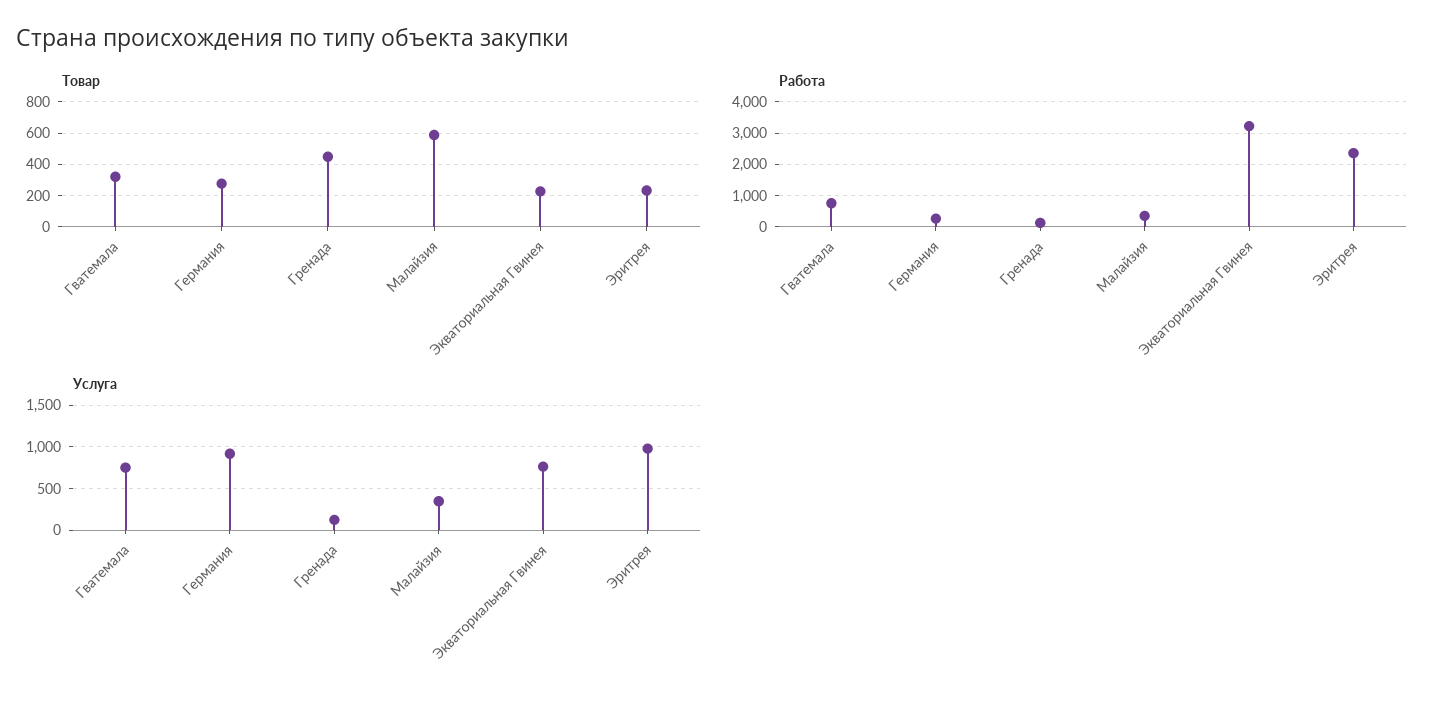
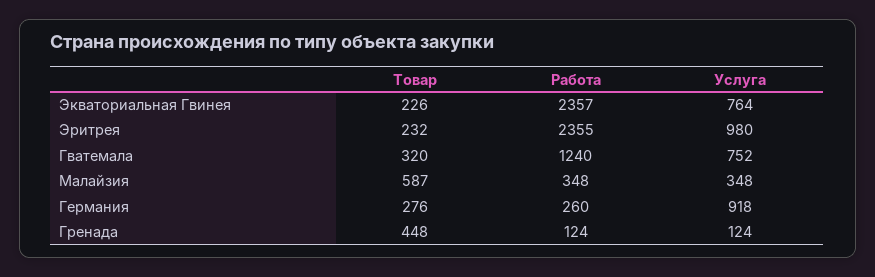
  {
    "Товар": {
      "Гватемала": 320,
      "Германия": 276,
      "Гренада": 448,
      "Малайзия": 587,
      "Экваториальная Гвинея": 226,
      "Эритрея": 232
    },
    "Работа": {
-     "Гватемала": 800,
+     "Гватемала": 1240,
      "Германия": 260,
      "Гренада": 124,
      "Малайзия": 348,
-     "Экваториальная Гвинея": 3200,
+     "Экваториальная Гвинея": 2357,
      "Эритрея": 2355
    },
    "Услуга": {
      "Гватемала": 752,
      "Германия": 918,
      "Гренада": 124,
      "Малайзия": 348,
      "Экваториальная Гвинея": 764,
      "Эритрея": 980
    }
  }

